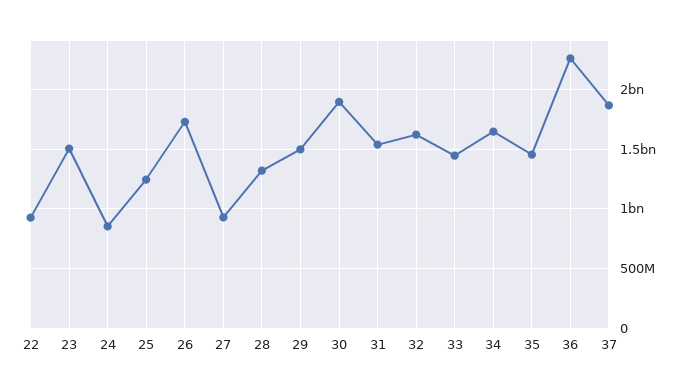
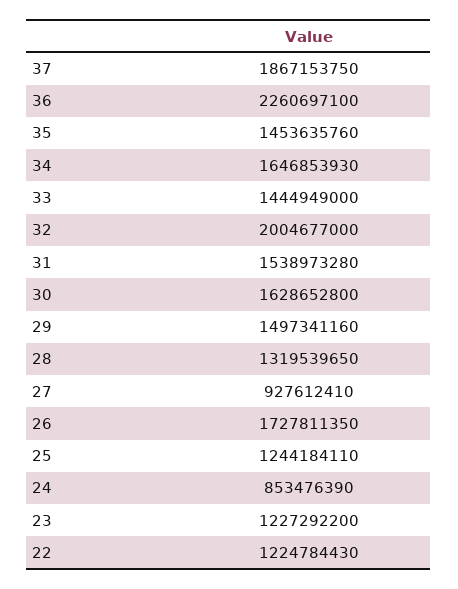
  {
-   "22": 900000000,
+   "22": 1224784430,
-   "23": 1500000000,
+   "23": 1227292200,
    "24": 853476390,
    "25": 1244184110,
    "26": 1727811350,
    "27": 927612410,
    "28": 1319539650,
    "29": 1497341160,
-   "30": 1900000000,
+   "30": 1628652800,
    "31": 1538973280,
-   "32": 1600000000,
+   "32": 2004677000,
    "33": 1444949000,
    "34": 1646853930,
    "35": 1453635760,
    "36": 2260697100,
    "37": 1867153750
  }

